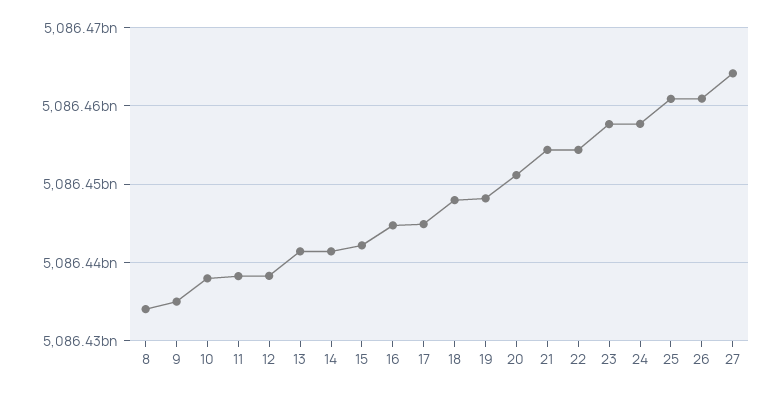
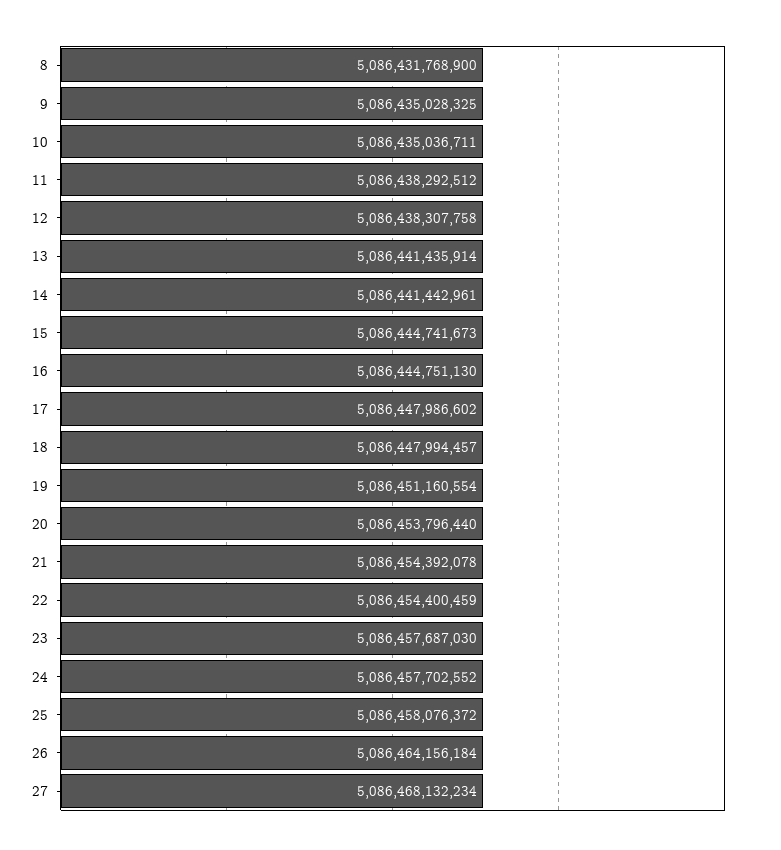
  {
-   "8": 5086434000000,
+   "8": 5086431768900,
    "9": 5086435028325,
-   "10": 5086438000000,
+   "10": 5086435036711,
    "11": 5086438292512,
    "12": 5086438307758,
    "13": 5086441435914,
    "14": 5086441442961,
-   "15": 5086442000000,
+   "15": 5086444741673,
    "16": 5086444751130,
-   "17": 5086445000000,
+   "17": 5086447986602,
    "18": 5086447994457,
-   "19": 5086448000000,
+   "19": 5086451160554,
-   "20": 5086451000000,
+   "20": 5086453796440,
    "21": 5086454392078,
    "22": 5086454400459,
    "23": 5086457687030,
    "24": 5086457702552,
-   "25": 5086461000000,
+   "25": 5086458076372,
-   "26": 5086461000000,
+   "26": 5086464156184,
-   "27": 5086464000000
+   "27": 5086468132234
  }

